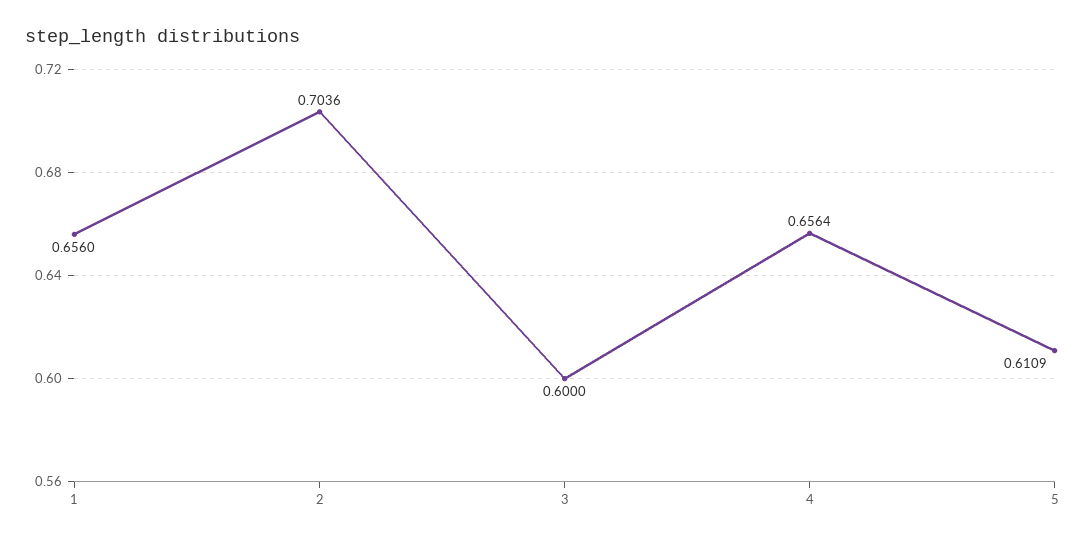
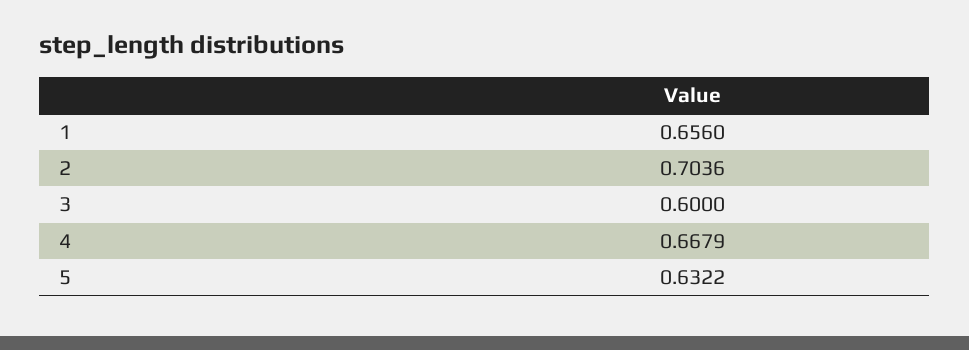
  {
    "1": 0.656,
    "2": 0.7036,
    "3": 0.6,
-   "4": 0.6564,
+   "4": 0.6679,
-   "5": 0.6109
+   "5": 0.6322
  }

